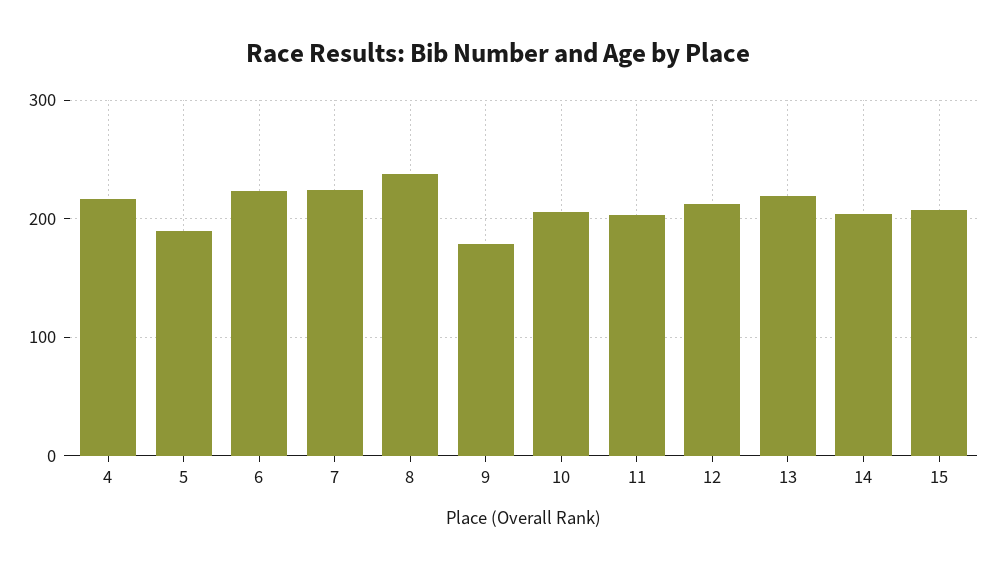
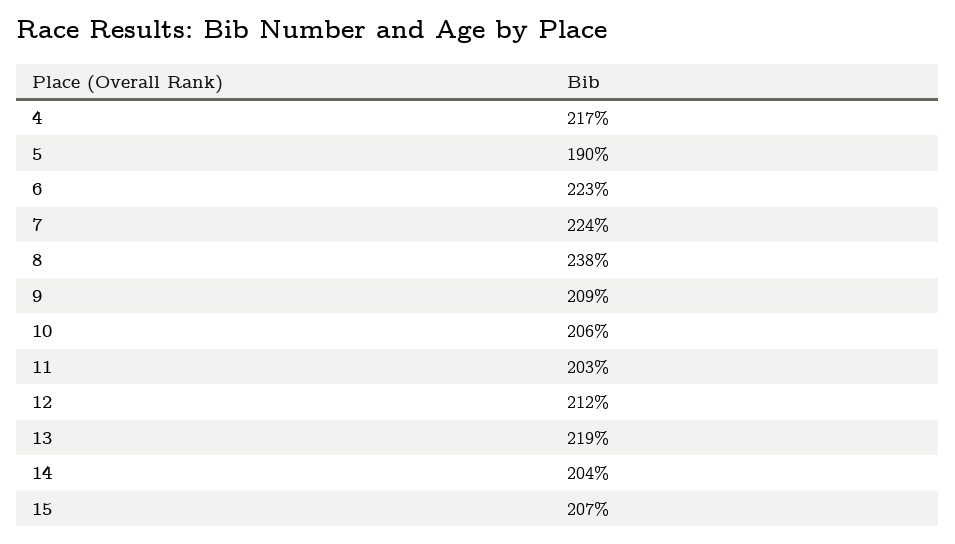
  {
    "4": 217,
    "5": 190,
    "6": 223,
    "7": 224,
    "8": 238,
-   "9": 180,
+   "9": 209,
    "10": 206,
    "11": 203,
    "12": 212,
    "13": 219,
    "14": 204,
    "15": 207
  }

